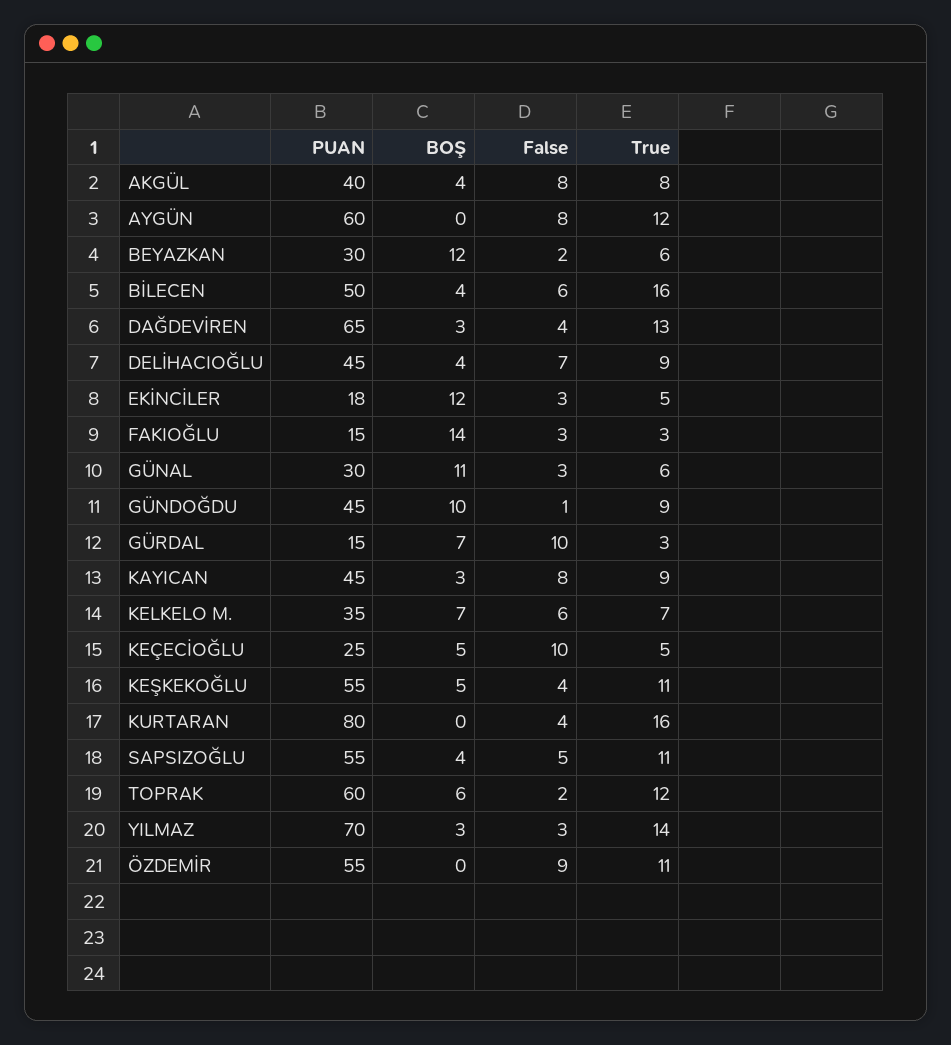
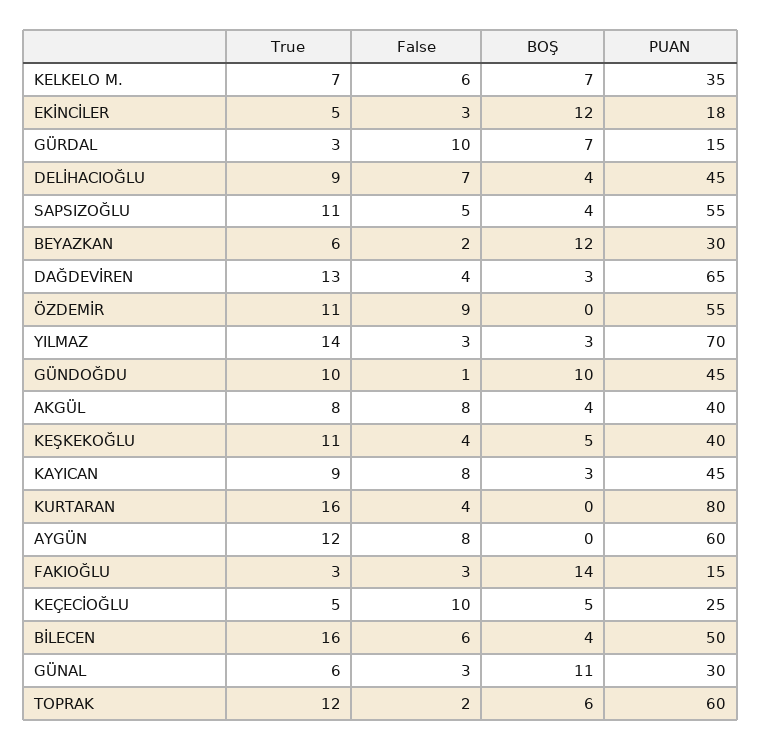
  {
    "PUAN": {
      "AKGÜL": 40,
      "AYGÜN": 60,
      "BEYAZKAN": 30,
      "BİLECEN": 50,
      "DAĞDEVİREN": 65,
      "DELİHACIOĞLU": 45,
      "EKİNCİLER": 18,
      "FAKIOĞLU": 15,
      "GÜNAL": 30,
      "GÜNDOĞDU": 45,
      "GÜRDAL": 15,
      "KAYICAN": 45,
      "KELKELO M.": 35,
      "KEÇECİOĞLU": 25,
-     "KEŞKEKOĞLU": 55,
+     "KEŞKEKOĞLU": 40,
      "KURTARAN": 80,
      "SAPSIZOĞLU": 55,
      "TOPRAK": 60,
      "YILMAZ": 70,
      "ÖZDEMİR": 55
    },
    "BOŞ": {
      "AKGÜL": 4,
      "AYGÜN": 0,
      "BEYAZKAN": 12,
      "BİLECEN": 4,
      "DAĞDEVİREN": 3,
      "DELİHACIOĞLU": 4,
      "EKİNCİLER": 12,
      "FAKIOĞLU": 14,
      "GÜNAL": 11,
      "GÜNDOĞDU": 10,
      "GÜRDAL": 7,
      "KAYICAN": 3,
      "KELKELO M.": 7,
      "KEÇECİOĞLU": 5,
      "KEŞKEKOĞLU": 5,
      "KURTARAN": 0,
      "SAPSIZOĞLU": 4,
      "TOPRAK": 6,
      "YILMAZ": 3,
      "ÖZDEMİR": 0
    },
    "False": {
      "AKGÜL": 8,
      "AYGÜN": 8,
      "BEYAZKAN": 2,
      "BİLECEN": 6,
      "DAĞDEVİREN": 4,
      "DELİHACIOĞLU": 7,
      "EKİNCİLER": 3,
      "FAKIOĞLU": 3,
      "GÜNAL": 3,
      "GÜNDOĞDU": 1,
      "GÜRDAL": 10,
      "KAYICAN": 8,
      "KELKELO M.": 6,
      "KEÇECİOĞLU": 10,
      "KEŞKEKOĞLU": 4,
      "KURTARAN": 4,
      "SAPSIZOĞLU": 5,
      "TOPRAK": 2,
      "YILMAZ": 3,
      "ÖZDEMİR": 9
    },
    "True": {
      "AKGÜL": 8,
      "AYGÜN": 12,
      "BEYAZKAN": 6,
      "BİLECEN": 16,
      "DAĞDEVİREN": 13,
      "DELİHACIOĞLU": 9,
      "EKİNCİLER": 5,
      "FAKIOĞLU": 3,
      "GÜNAL": 6,
-     "GÜNDOĞDU": 9,
+     "GÜNDOĞDU": 10,
      "GÜRDAL": 3,
      "KAYICAN": 9,
      "KELKELO M.": 7,
      "KEÇECİOĞLU": 5,
      "KEŞKEKOĞLU": 11,
      "KURTARAN": 16,
      "SAPSIZOĞLU": 11,
      "TOPRAK": 12,
      "YILMAZ": 14,
      "ÖZDEMİR": 11
    }
  }

